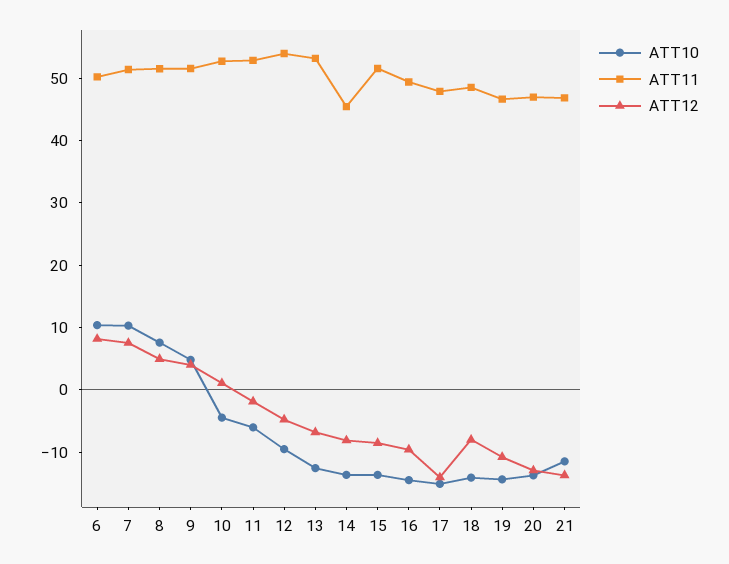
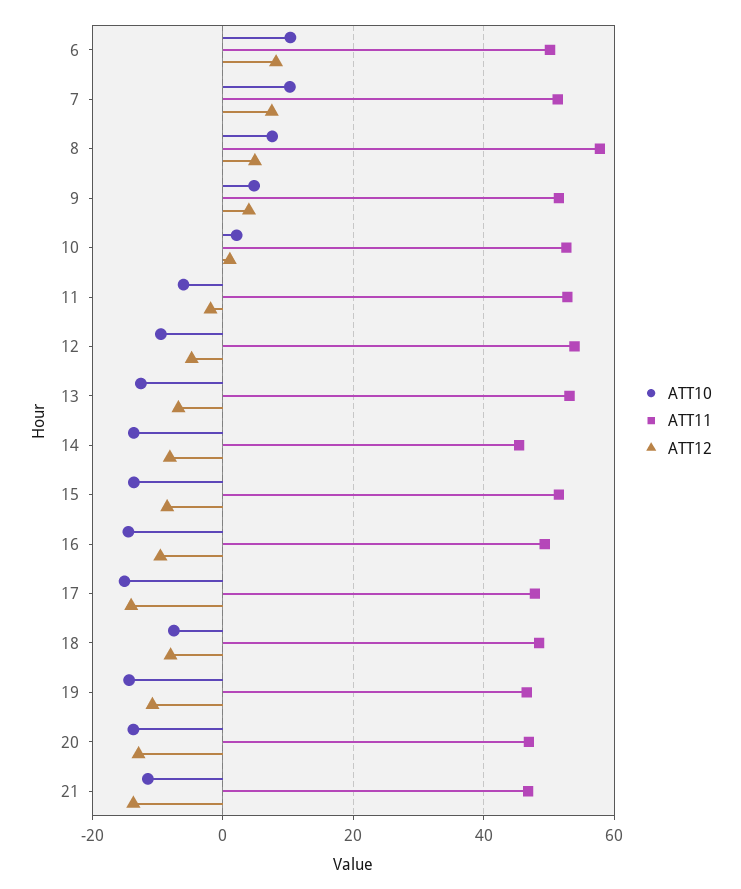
  {
    "ATT10": {
      "6": 10,
      "7": 10,
      "8": 8,
      "9": 4,
-     "10": -4,
+     "10": 2,
      "11": -6,
      "12": -10,
      "13": -12,
      "14": -14,
      "15": -14,
      "16": -14,
      "17": -16,
-     "18": -14,
+     "18": -8,
      "19": -14,
      "20": -14,
      "21": -12
    },
    "ATT11": {
      "6": 50,
      "7": 52,
-     "8": 52,
+     "8": 58,
      "9": 52,
      "10": 52,
      "11": 52,
      "12": 54,
      "13": 54,
      "14": 46,
      "15": 52,
      "16": 50,
      "17": 48,
      "18": 48,
      "19": 46,
      "20": 46,
      "21": 46
    },
    "ATT12": {
      "6": 8,
      "7": 8,
      "8": 4,
      "9": 4,
      "10": 2,
      "11": -2,
      "12": -4,
      "13": -6,
      "14": -8,
      "15": -8,
      "16": -10,
      "17": -14,
      "18": -8,
      "19": -10,
      "20": -12,
      "21": -14
    }
  }

